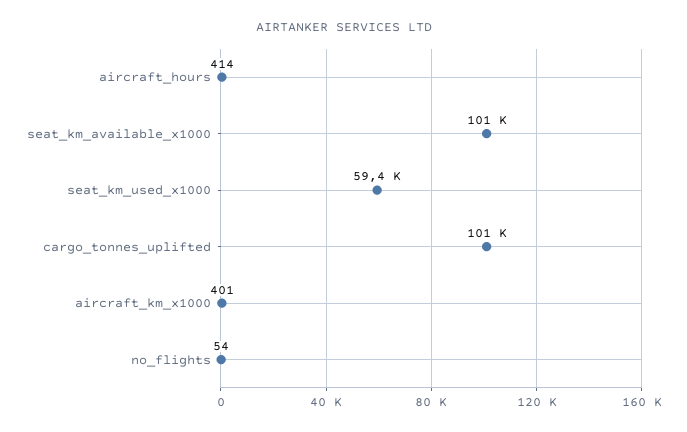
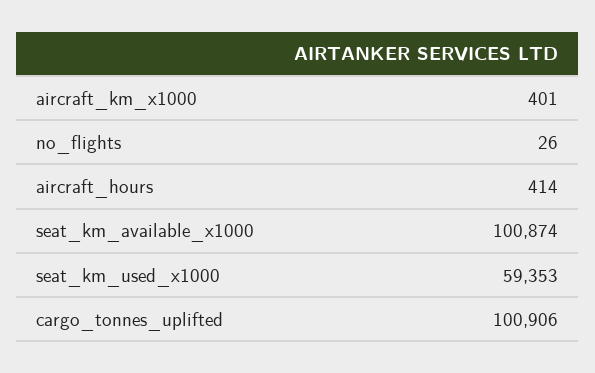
  {
    "aircraft_hours": 414,
    "seat_km_available_x1000": 100874,
    "seat_km_used_x1000": 59353,
    "cargo_tonnes_uplifted": 100906,
    "aircraft_km_x1000": 401,
-   "no_flights": 54
+   "no_flights": 26
  }

